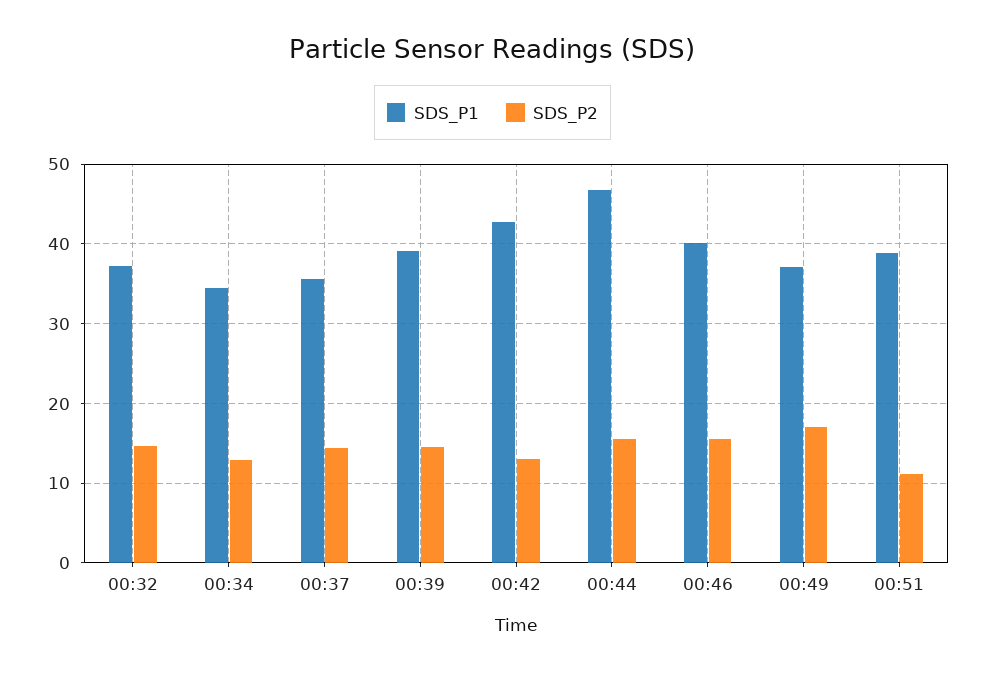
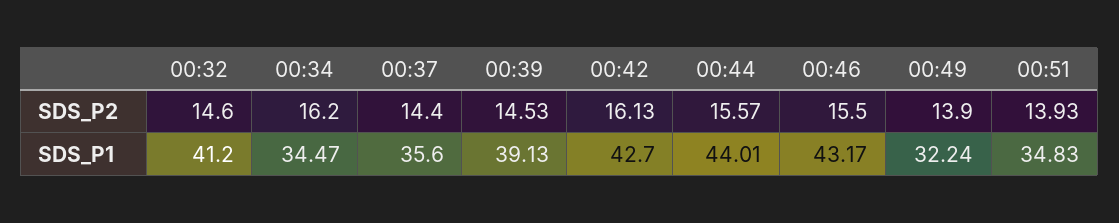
  {
    "SDS_P1": {
-     "00:32": 37,
+     "00:32": 41.2,
      "00:34": 34.47,
      "00:37": 35.6,
      "00:39": 39.13,
      "00:42": 42.7,
-     "00:44": 47,
+     "00:44": 44.01,
-     "00:46": 40,
+     "00:46": 43.17,
-     "00:49": 37,
+     "00:49": 32.24,
-     "00:51": 39
+     "00:51": 34.83
    },
    "SDS_P2": {
      "00:32": 14.6,
-     "00:34": 13,
+     "00:34": 16.2,
      "00:37": 14.4,
      "00:39": 14.53,
-     "00:42": 13,
+     "00:42": 16.13,
      "00:44": 15.57,
      "00:46": 15.5,
-     "00:49": 17,
+     "00:49": 13.9,
-     "00:51": 11
+     "00:51": 13.93
    }
  }

